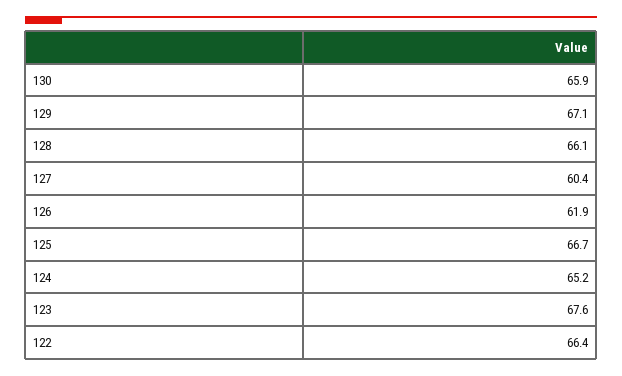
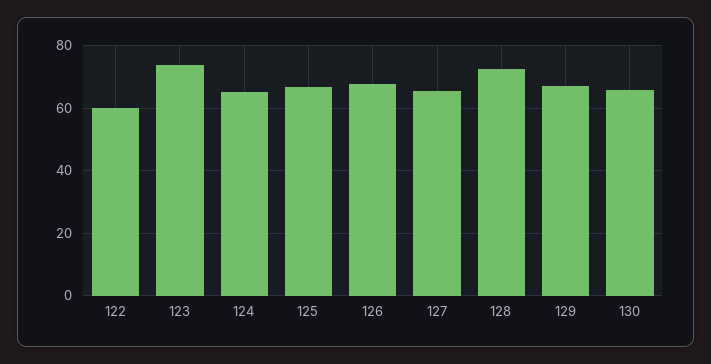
  {
    "130": 65.9,
    "129": 67.1,
-   "128": 66.1,
+   "128": 72,
-   "127": 60.4,
+   "127": 66,
-   "126": 61.9,
+   "126": 68,
    "125": 66.7,
    "124": 65.2,
-   "123": 67.6,
+   "123": 74,
-   "122": 66.4
+   "122": 60
  }

